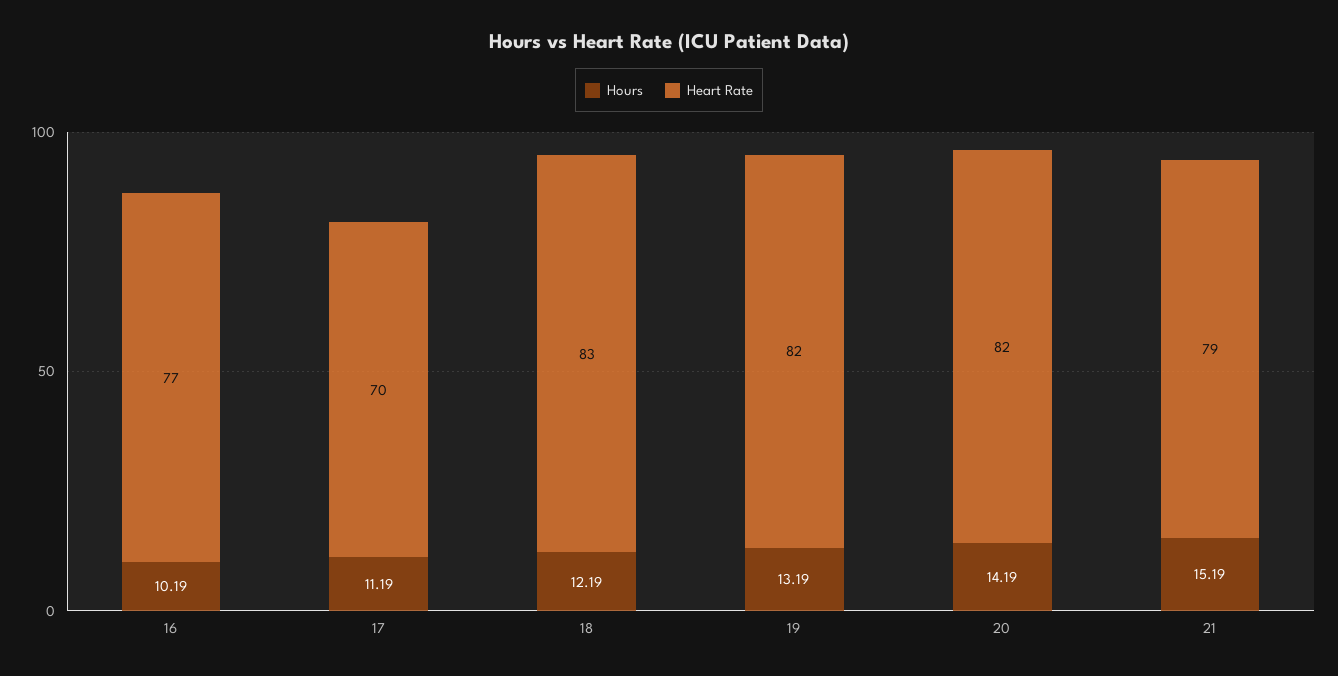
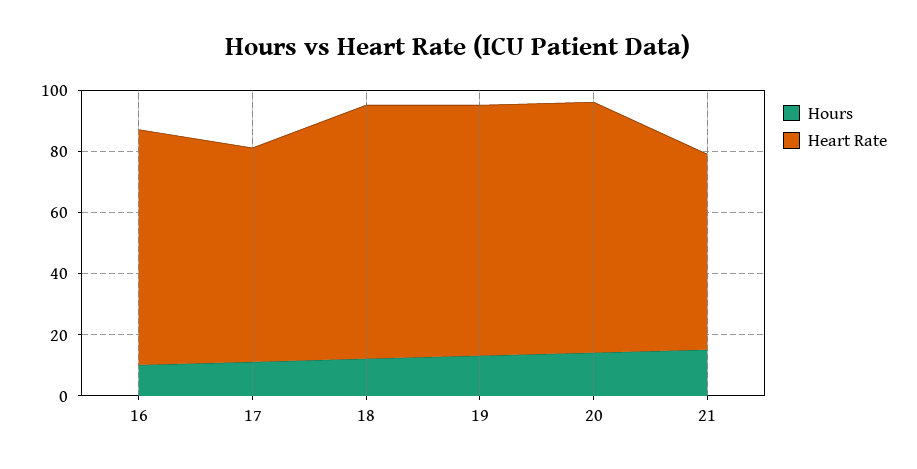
  {
    "Hours": {
      "16": 10.19,
      "17": 11.19,
      "18": 12.19,
      "19": 13.19,
      "20": 14.19,
      "21": 15.19
    },
    "Heart Rate": {
      "16": 77,
      "17": 70,
      "18": 83,
      "19": 82,
      "20": 82,
-     "21": 79
+     "21": 65
    }
  }

